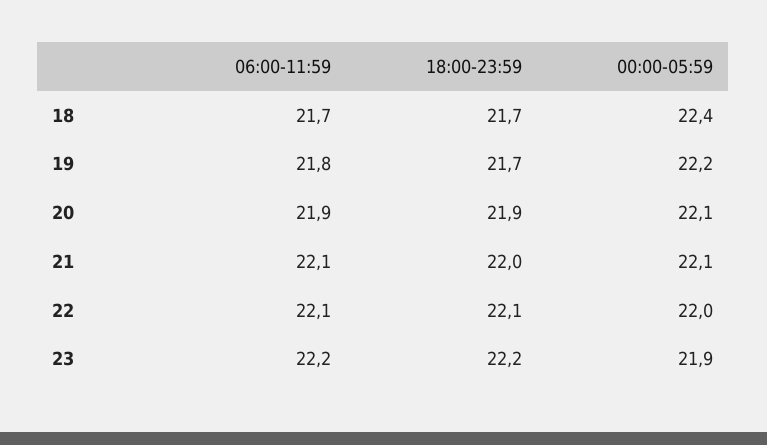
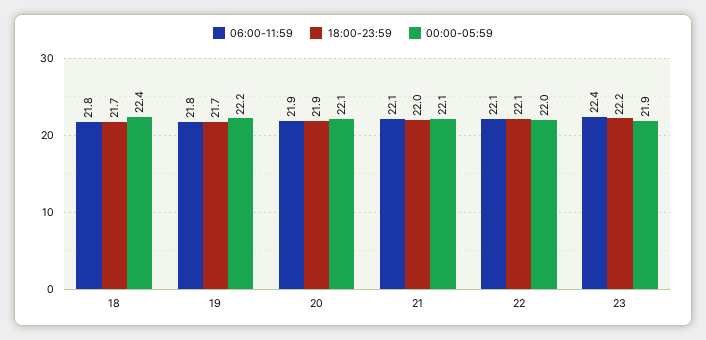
  {
    "06:00-11:59": {
-     "18": 21.7,
+     "18": 21.8,
      "19": 21.8,
      "20": 21.9,
      "21": 22.1,
      "22": 22.1,
-     "23": 22.2
+     "23": 22.4
    },
    "18:00-23:59": {
      "18": 21.7,
      "19": 21.7,
      "20": 21.9,
      "21": 22,
      "22": 22.1,
      "23": 22.2
    },
    "00:00-05:59": {
      "18": 22.4,
      "19": 22.2,
      "20": 22.1,
      "21": 22.1,
      "22": 22,
      "23": 21.9
    }
  }

